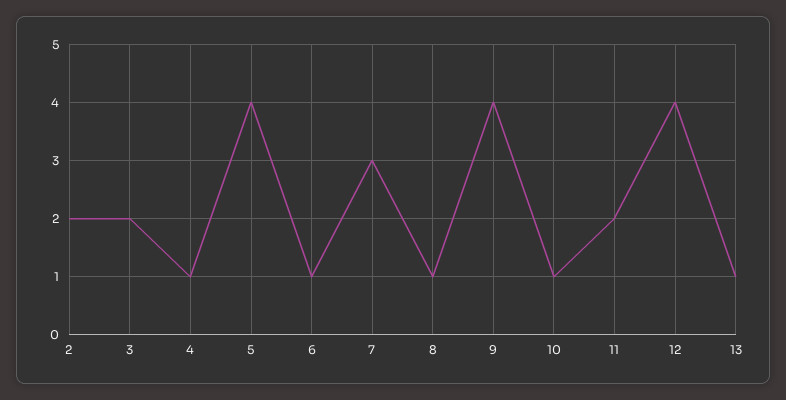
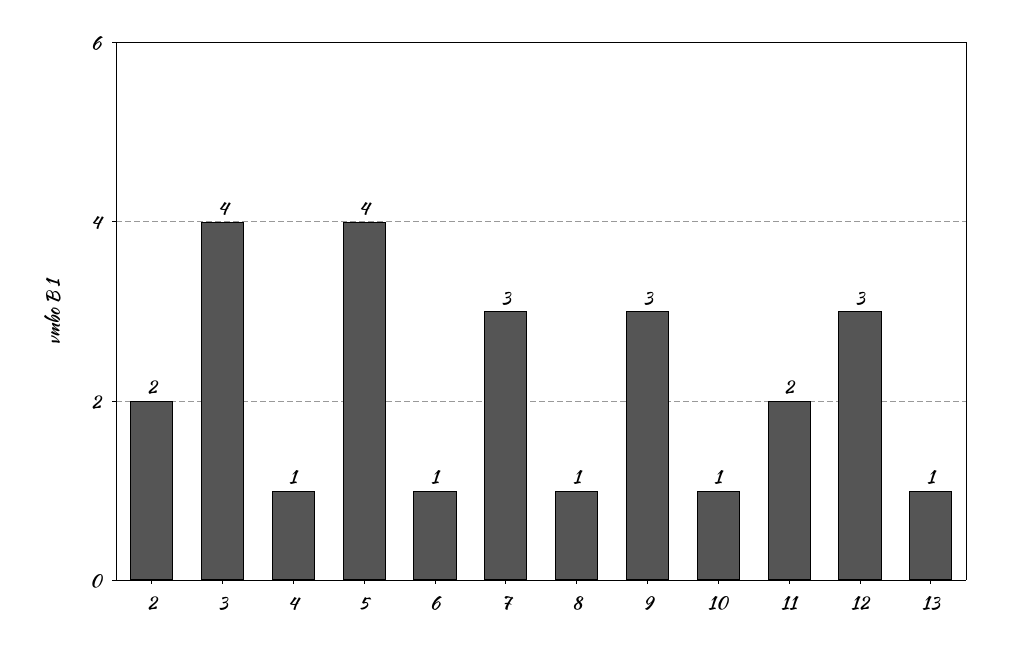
  {
    "2": 2,
-   "3": 2,
+   "3": 4,
    "4": 1,
    "5": 4,
    "6": 1,
    "7": 3,
    "8": 1,
-   "9": 4,
+   "9": 3,
    "10": 1,
    "11": 2,
-   "12": 4,
+   "12": 3,
    "13": 1
  }

